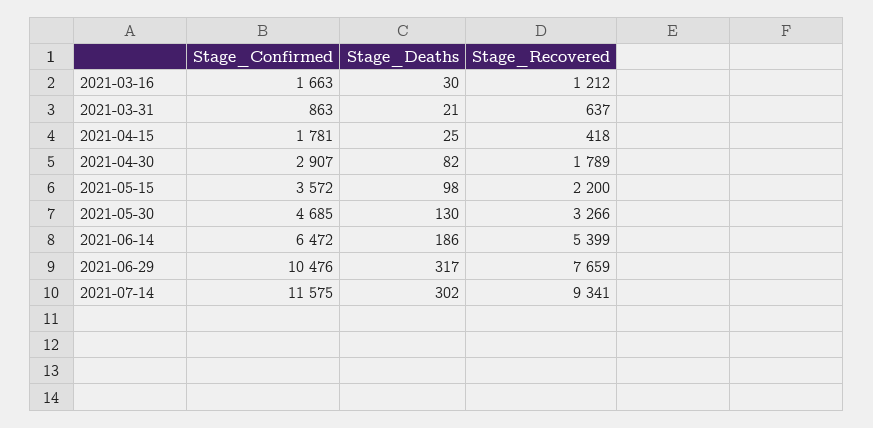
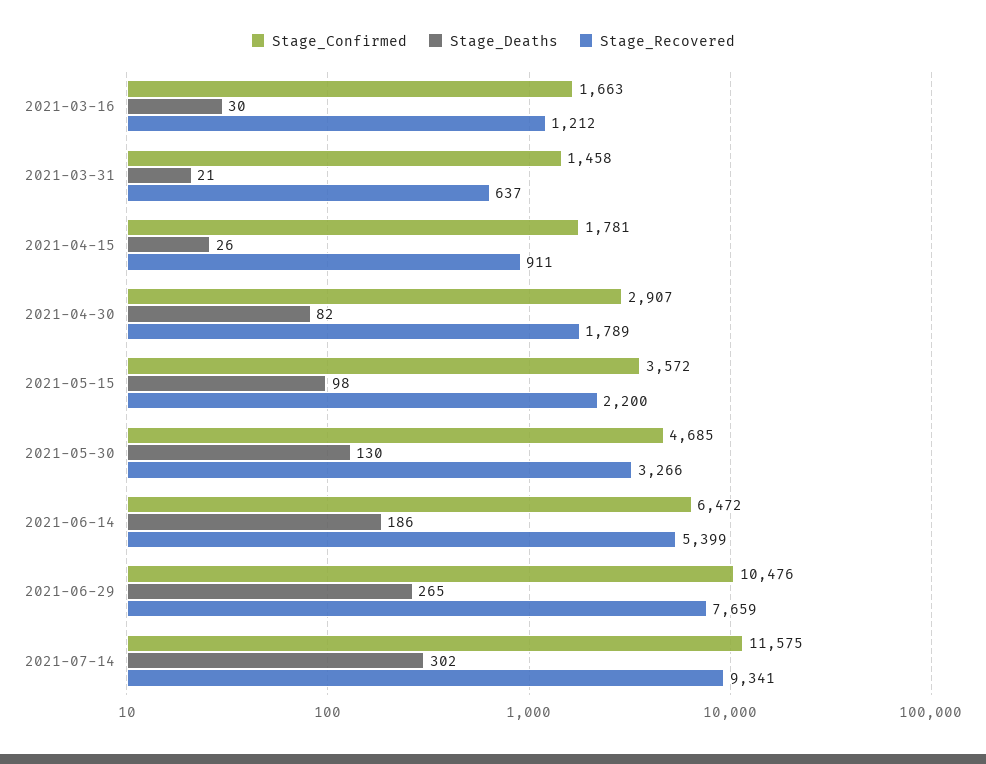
  {
    "Stage_Confirmed": {
      "2021-03-16": 1663,
-     "2021-03-31": 863,
+     "2021-03-31": 1458,
      "2021-04-15": 1781,
      "2021-04-30": 2907,
      "2021-05-15": 3572,
      "2021-05-30": 4685,
      "2021-06-14": 6472,
      "2021-06-29": 10476,
      "2021-07-14": 11575
    },
    "Stage_Deaths": {
      "2021-03-16": 30,
      "2021-03-31": 21,
-     "2021-04-15": 25,
+     "2021-04-15": 26,
      "2021-04-30": 82,
      "2021-05-15": 98,
      "2021-05-30": 130,
      "2021-06-14": 186,
-     "2021-06-29": 317,
+     "2021-06-29": 265,
      "2021-07-14": 302
    },
    "Stage_Recovered": {
      "2021-03-16": 1212,
      "2021-03-31": 637,
-     "2021-04-15": 418,
+     "2021-04-15": 911,
      "2021-04-30": 1789,
      "2021-05-15": 2200,
      "2021-05-30": 3266,
      "2021-06-14": 5399,
      "2021-06-29": 7659,
      "2021-07-14": 9341
    }
  }

